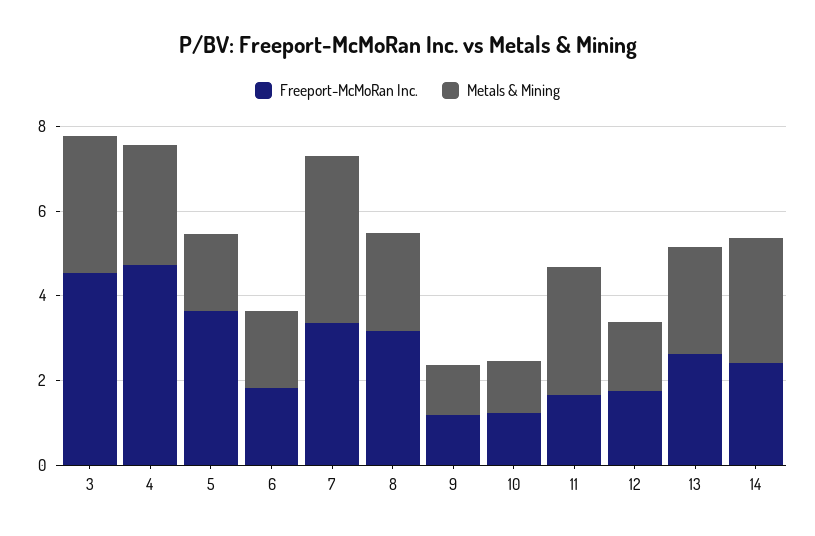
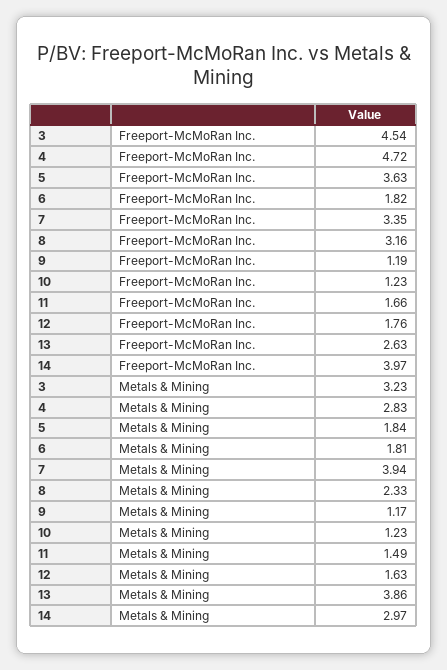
  {
    "Freeport-McMoRan Inc.": {
      "3": 4.54,
      "4": 4.72,
      "5": 3.63,
      "6": 1.82,
      "7": 3.35,
      "8": 3.16,
      "9": 1.19,
      "10": 1.23,
      "11": 1.66,
      "12": 1.76,
      "13": 2.63,
-     "14": 2.5
+     "14": 3.97
    },
    "Metals & Mining": {
      "3": 3.23,
      "4": 2.83,
      "5": 1.84,
      "6": 1.81,
      "7": 3.94,
      "8": 2.33,
      "9": 1.17,
      "10": 1.23,
-     "11": 3,
+     "11": 1.49,
      "12": 1.63,
-     "13": 2.5,
+     "13": 3.86,
      "14": 2.97
    }
  }

